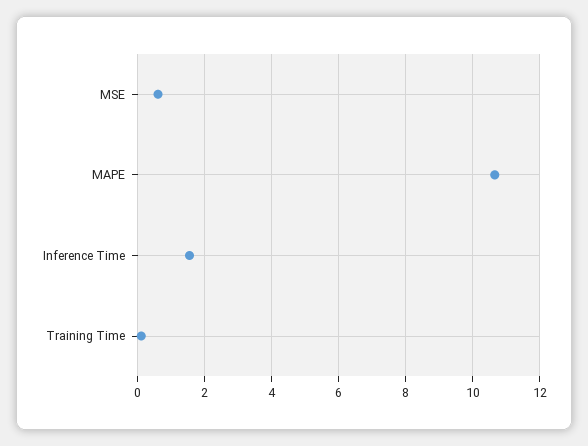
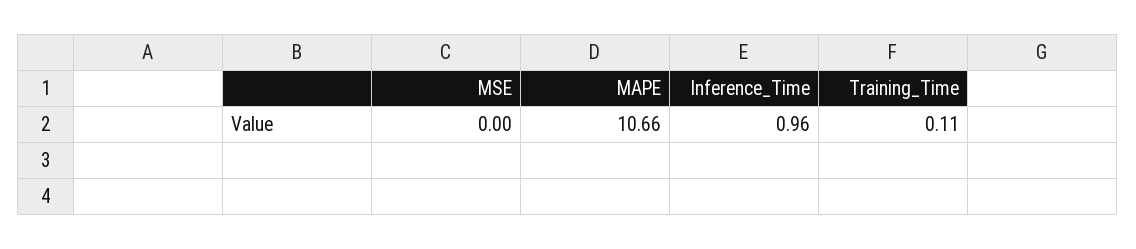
  {
-   "MSE": 0.6,
+   "MSE": 0,
    "MAPE": 10.66,
-   "Inference Time": 1.6,
+   "Inference Time": 0.96,
    "Training Time": 0.11
  }

